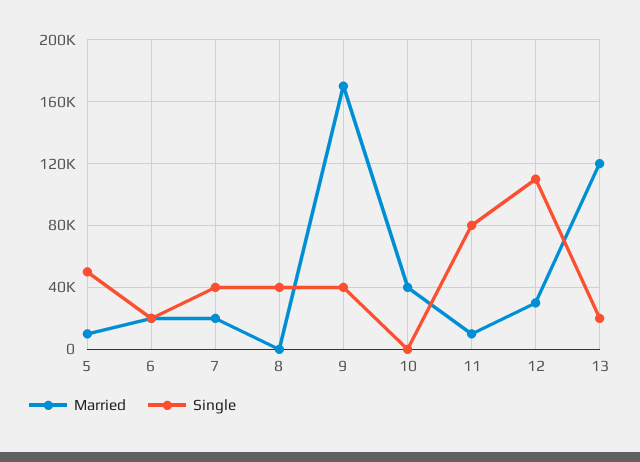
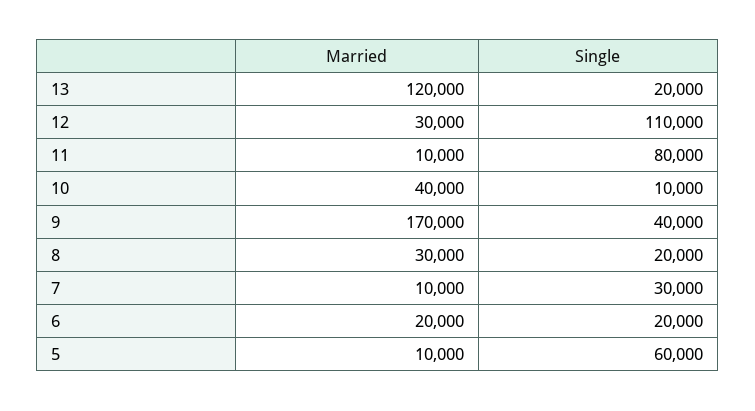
  {
    "Married": {
      "5": 10000,
      "6": 20000,
-     "7": 20000,
+     "7": 10000,
-     "8": 0,
+     "8": 30000,
      "9": 170000,
      "10": 40000,
      "11": 10000,
      "12": 30000,
      "13": 120000
    },
    "Single": {
-     "5": 50000,
+     "5": 60000,
      "6": 20000,
-     "7": 40000,
+     "7": 30000,
-     "8": 40000,
+     "8": 20000,
      "9": 40000,
-     "10": 0,
+     "10": 10000,
      "11": 80000,
      "12": 110000,
      "13": 20000
    }
  }

